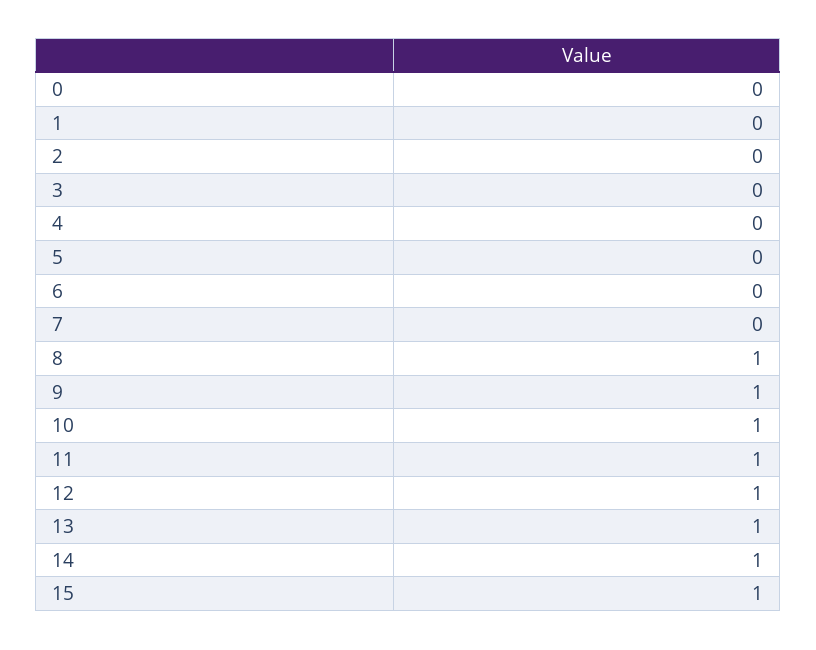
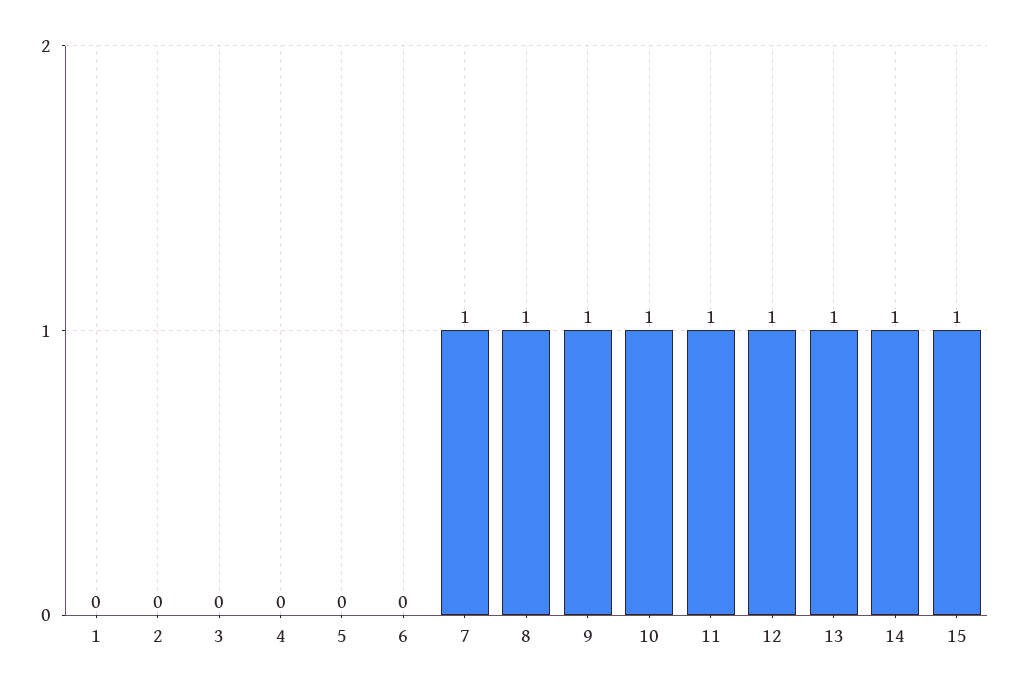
  {
-   "0": 0,
    "1": 0,
    "2": 0,
    "3": 0,
    "4": 0,
    "5": 0,
    "6": 0,
-   "7": 0,
+   "7": 1,
    "8": 1,
    "9": 1,
    "10": 1,
    "11": 1,
    "12": 1,
    "13": 1,
    "14": 1,
    "15": 1
  }

